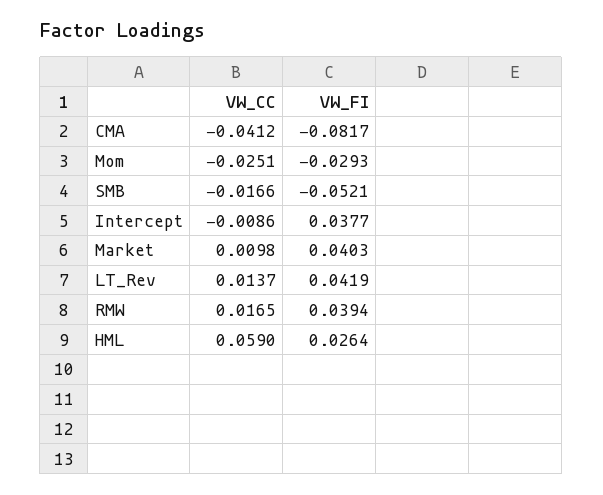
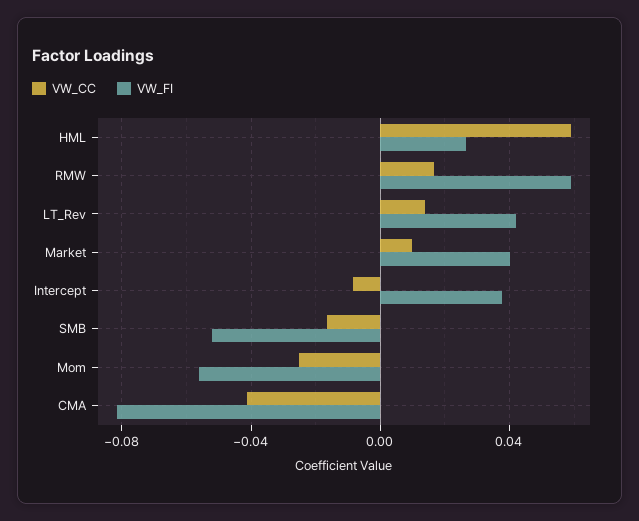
  {
    "VW_CC": {
      "CMA": -0.0412,
      "Mom": -0.0251,
      "SMB": -0.0166,
      "Intercept": -0.0086,
      "Market": 0.0098,
      "LT_Rev": 0.0137,
      "RMW": 0.0165,
      "HML": 0.059
    },
    "VW_FI": {
      "CMA": -0.0817,
-     "Mom": -0.0293,
+     "Mom": -0.055,
      "SMB": -0.0521,
      "Intercept": 0.0377,
      "Market": 0.0403,
      "LT_Rev": 0.0419,
-     "RMW": 0.0394,
+     "RMW": 0.06,
      "HML": 0.0264
    }
  }

